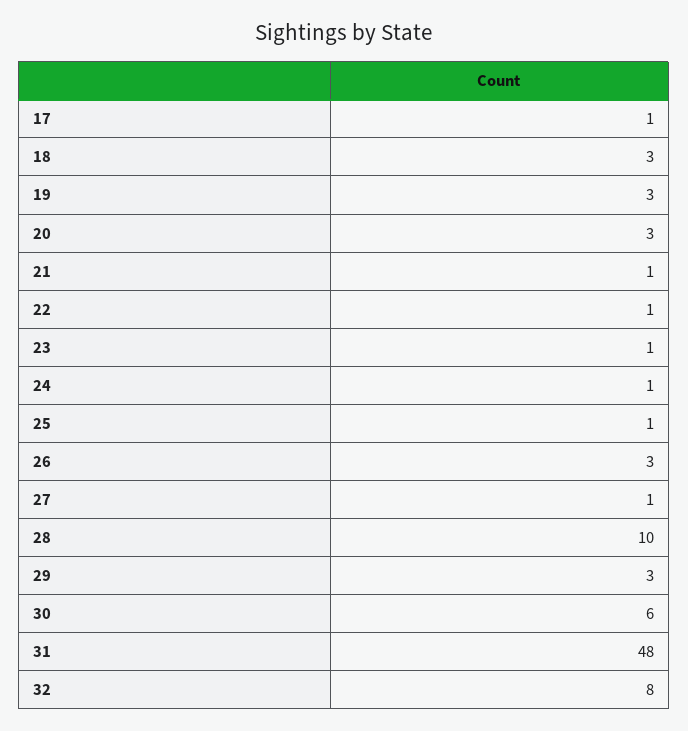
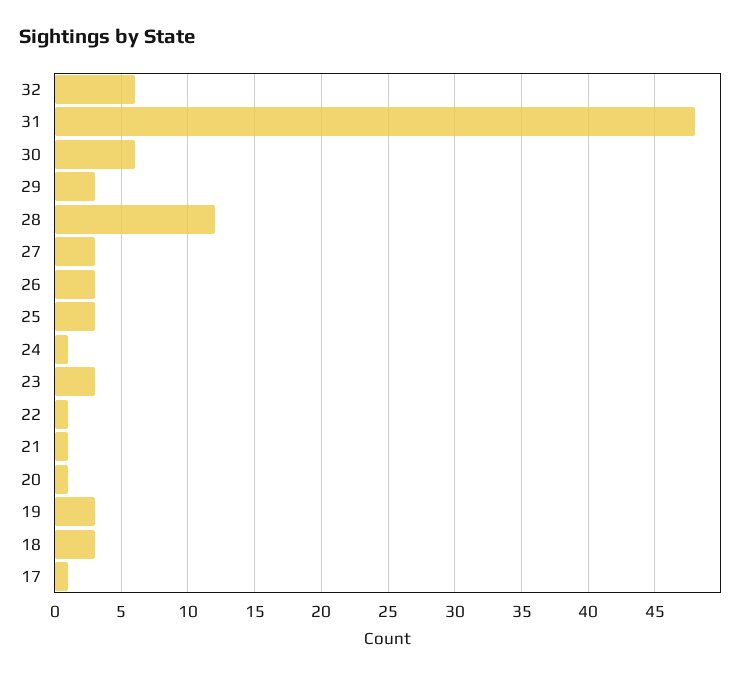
  {
    "17": 1,
    "18": 3,
    "19": 3,
-   "20": 3,
+   "20": 1,
    "21": 1,
    "22": 1,
-   "23": 1,
+   "23": 3,
    "24": 1,
-   "25": 1,
+   "25": 3,
    "26": 3,
-   "27": 1,
+   "27": 3,
-   "28": 10,
+   "28": 12,
    "29": 3,
    "30": 6,
    "31": 48,
-   "32": 8
+   "32": 6
  }

